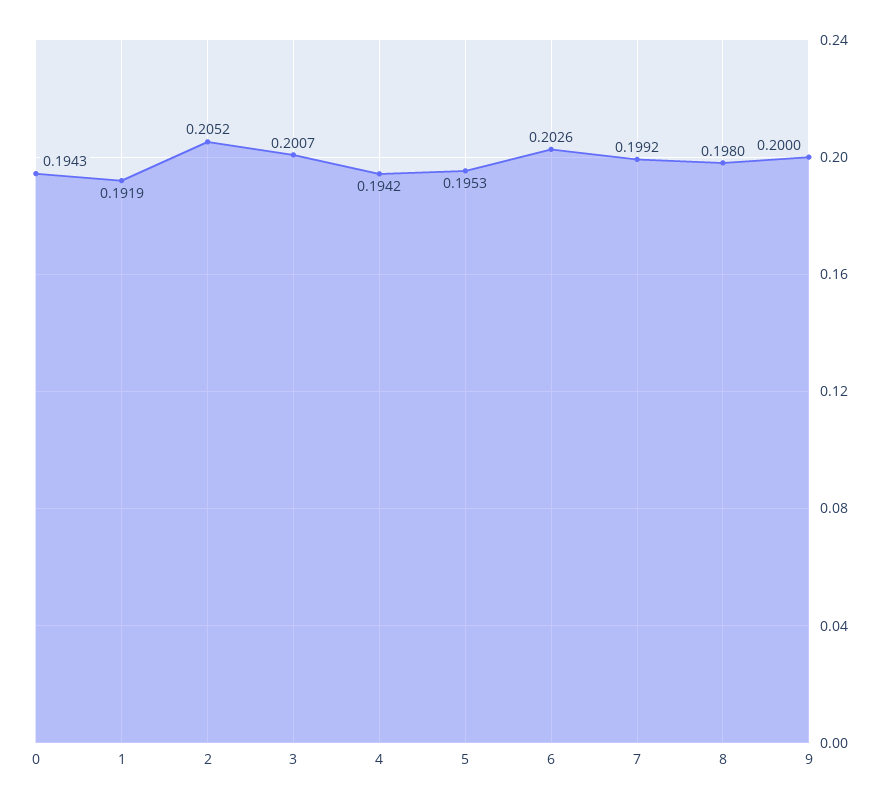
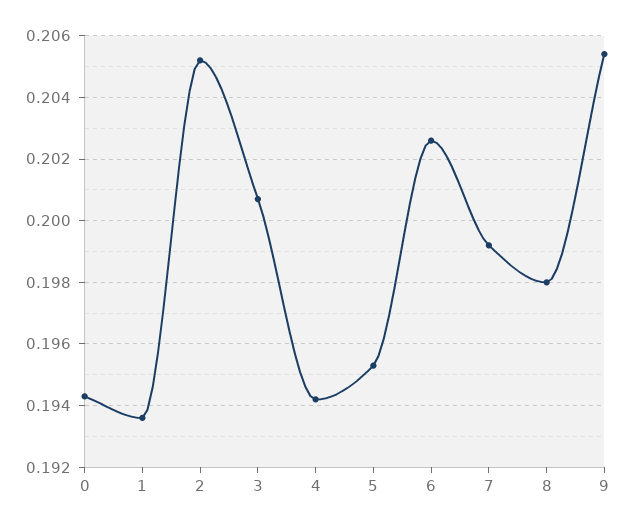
  {
    "0": 0.1943,
-   "1": 0.1919,
+   "1": 0.1935,
    "2": 0.2052,
    "3": 0.2007,
    "4": 0.1942,
    "5": 0.1953,
    "6": 0.2026,
    "7": 0.1992,
    "8": 0.198,
-   "9": 0.2
+   "9": 0.2055
  }

